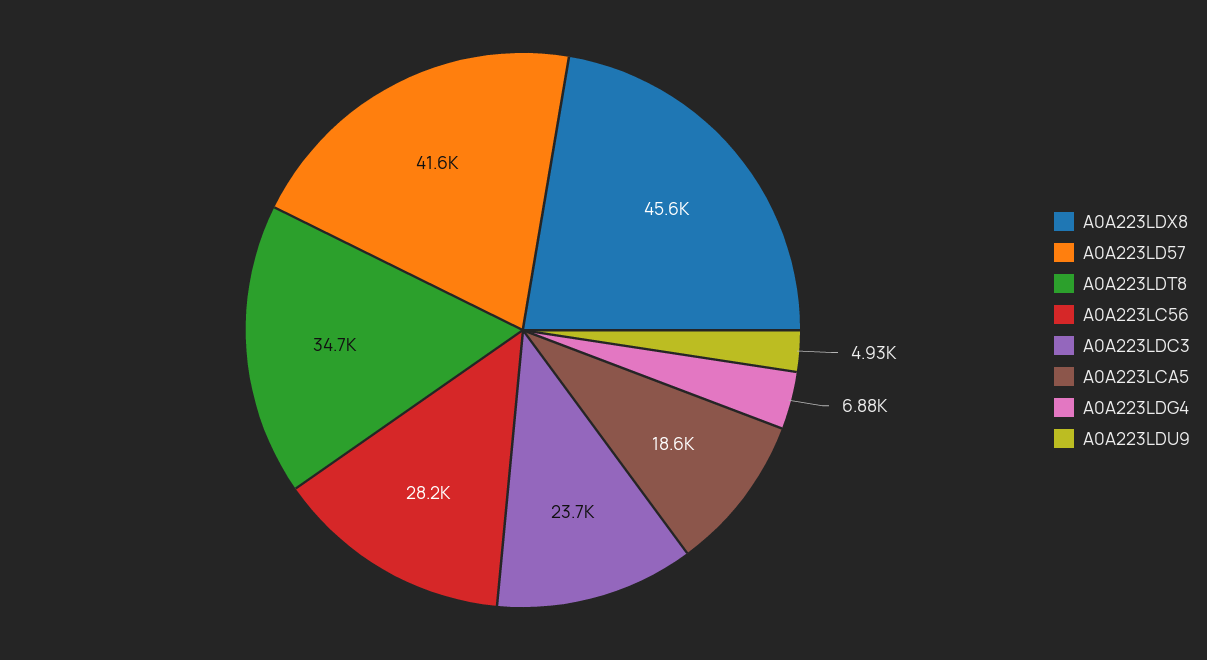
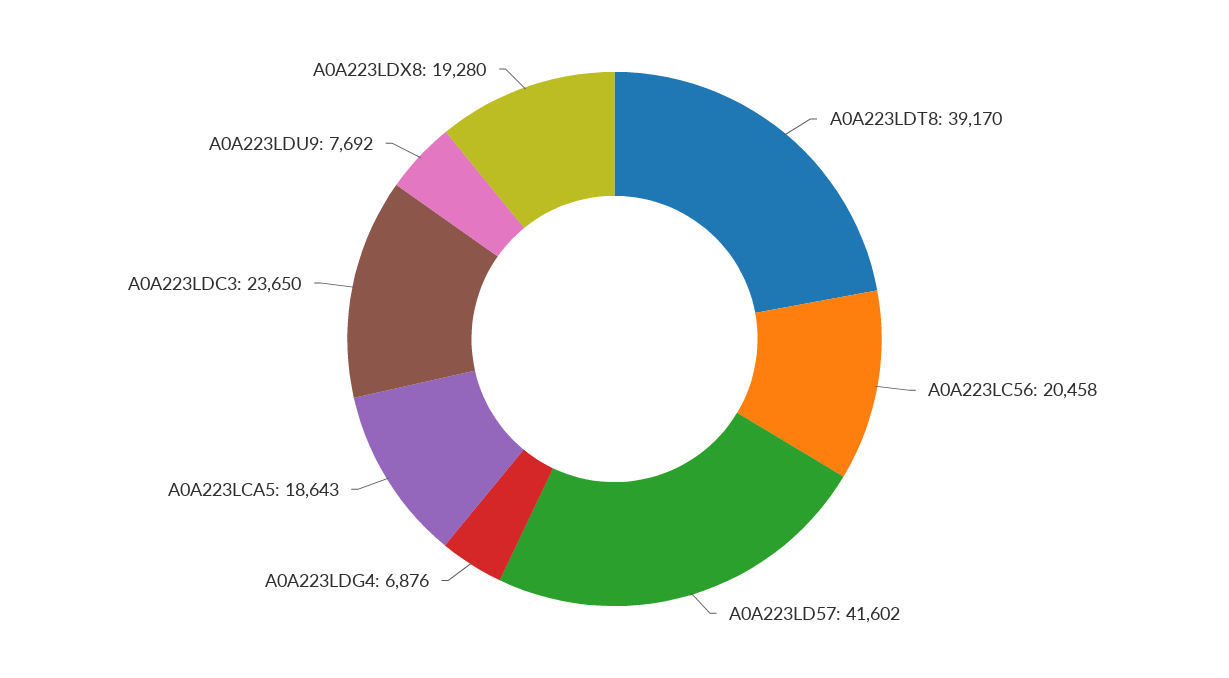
  {
-   "A0A223LDX8": 45600,
+   "A0A223LDX8": 19280,
    "A0A223LD57": 41602,
-   "A0A223LDT8": 34700,
+   "A0A223LDT8": 39170,
-   "A0A223LC56": 28200,
+   "A0A223LC56": 20458,
    "A0A223LDC3": 23650,
    "A0A223LCA5": 18643,
    "A0A223LDG4": 6876,
-   "A0A223LDU9": 4930
+   "A0A223LDU9": 7692
  }

